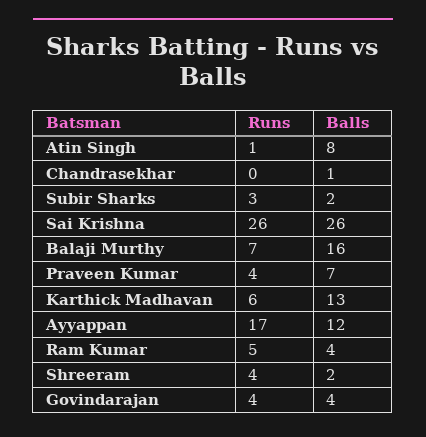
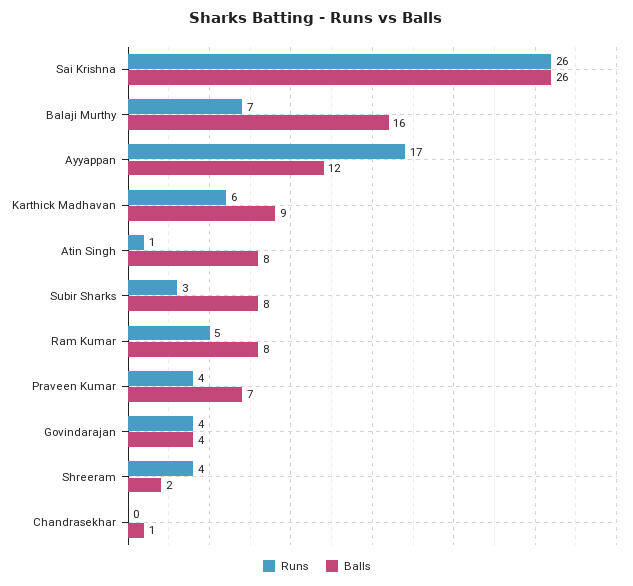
  {
    "Runs": {
      "Atin Singh": 1,
      "Chandrasekhar": 0,
      "Subir Sharks": 3,
      "Sai Krishna": 26,
      "Balaji Murthy": 7,
      "Praveen Kumar": 4,
      "Karthick Madhavan": 6,
      "Ayyappan": 17,
      "Ram Kumar": 5,
      "Shreeram": 4,
      "Govindarajan": 4
    },
    "Balls": {
      "Atin Singh": 8,
      "Chandrasekhar": 1,
-     "Subir Sharks": 2,
+     "Subir Sharks": 8,
      "Sai Krishna": 26,
      "Balaji Murthy": 16,
      "Praveen Kumar": 7,
-     "Karthick Madhavan": 13,
+     "Karthick Madhavan": 9,
      "Ayyappan": 12,
-     "Ram Kumar": 4,
+     "Ram Kumar": 8,
      "Shreeram": 2,
      "Govindarajan": 4
    }
  }

